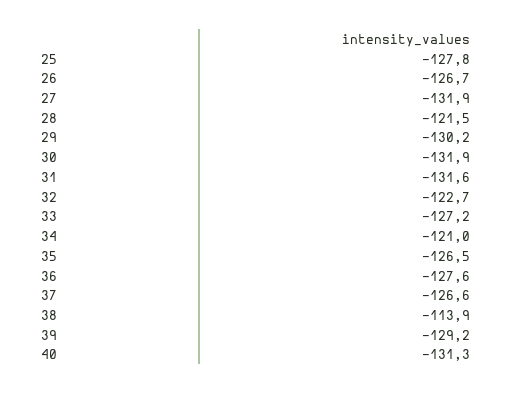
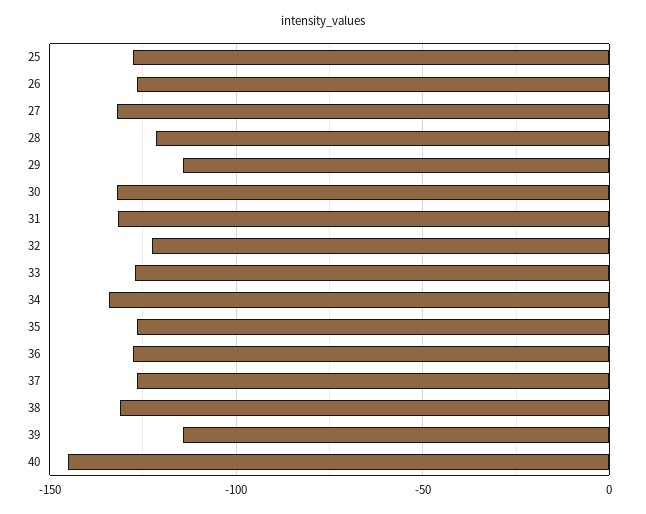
  {
    "25": -127.8,
    "26": -126.7,
    "27": -131.9,
    "28": -121.5,
-   "29": -130.2,
+   "29": -115,
    "30": -131.9,
    "31": -131.6,
    "32": -122.7,
    "33": -127.2,
-   "34": -121,
+   "34": -135,
    "35": -126.5,
    "36": -127.6,
    "37": -126.6,
-   "38": -113.9,
+   "38": -130,
-   "39": -129.2,
+   "39": -115,
-   "40": -131.3
+   "40": -145
  }

